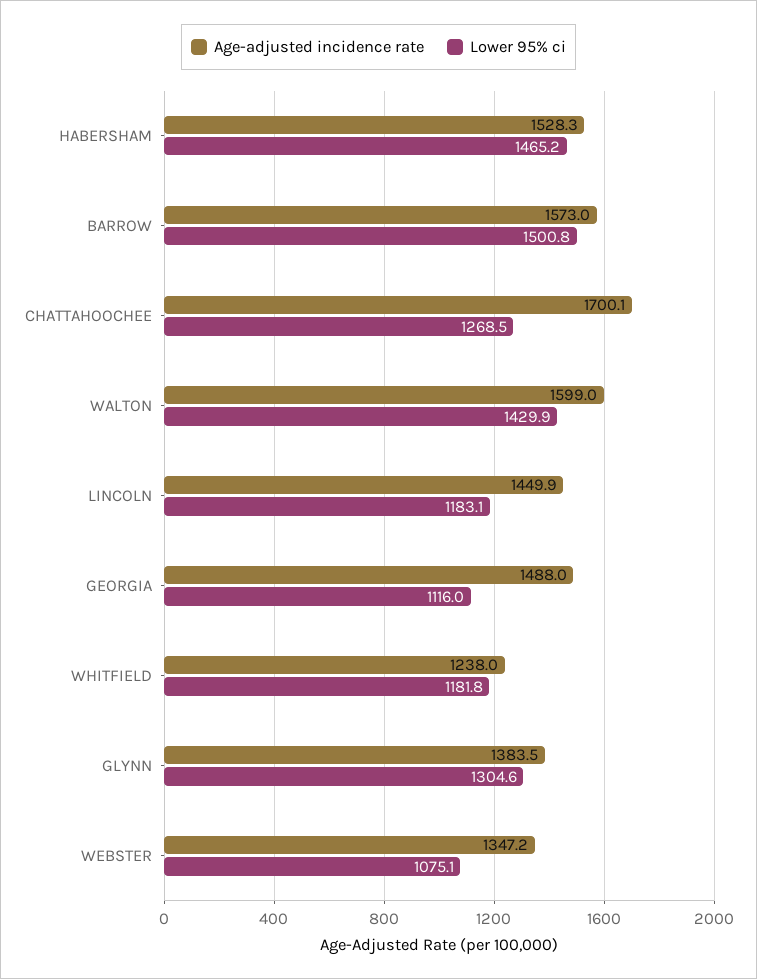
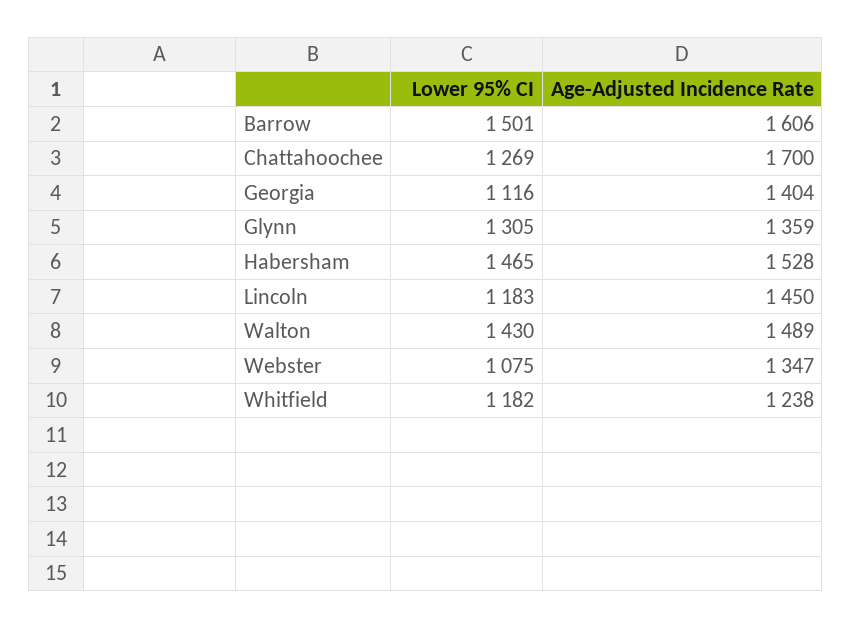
  {
    "Age-adjusted incidence rate": {
      "HABERSHAM": 1528.3,
-     "BARROW": 1573,
+     "BARROW": 1606,
      "CHATTAHOOCHEE": 1700.1,
-     "WALTON": 1599,
+     "WALTON": 1489,
      "LINCOLN": 1449.9,
-     "GEORGIA": 1488,
+     "GEORGIA": 1404,
      "WHITFIELD": 1238,
-     "GLYNN": 1383.5,
+     "GLYNN": 1359,
      "WEBSTER": 1347.2
    },
    "Lower 95% ci": {
      "HABERSHAM": 1465.2,
      "BARROW": 1500.8,
      "CHATTAHOOCHEE": 1268.5,
      "WALTON": 1429.9,
      "LINCOLN": 1183.1,
      "GEORGIA": 1116,
      "WHITFIELD": 1181.8,
      "GLYNN": 1304.6,
      "WEBSTER": 1075.1
    }
  }

